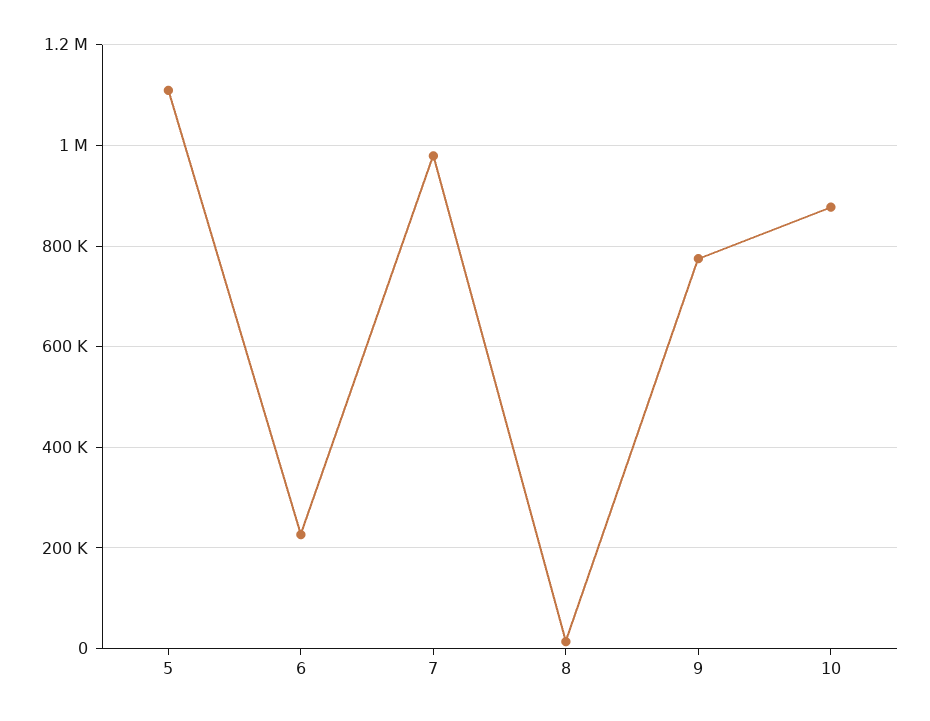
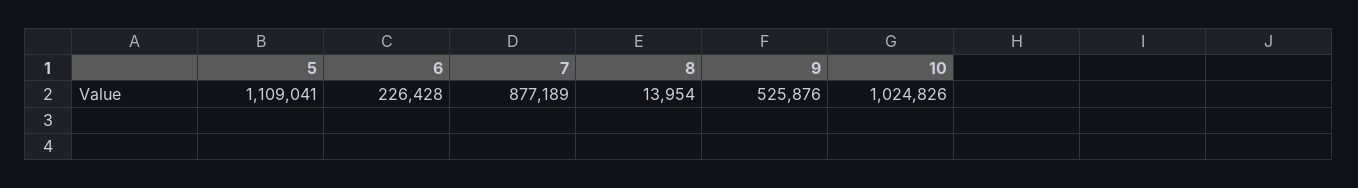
  {
    "5": 1109041,
    "6": 226428,
-   "7": 980000,
+   "7": 877189,
    "8": 13954,
-   "9": 780000,
+   "9": 525876,
-   "10": 880000
+   "10": 1024826
  }

